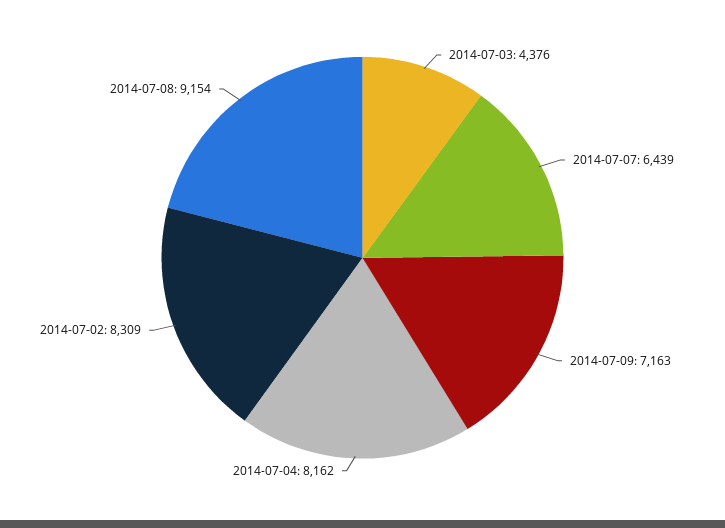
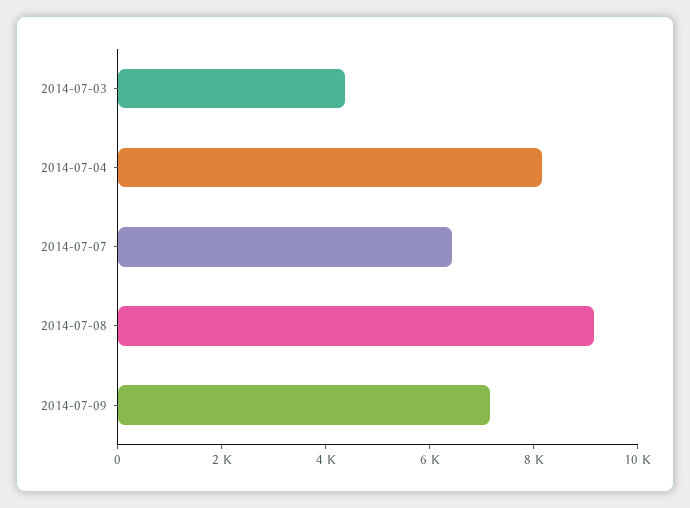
  {
    "2014-07-03": 4376,
    "2014-07-07": 6439,
    "2014-07-09": 7163,
    "2014-07-04": 8162,
-   "2014-07-02": 8309,
    "2014-07-08": 9154
  }

